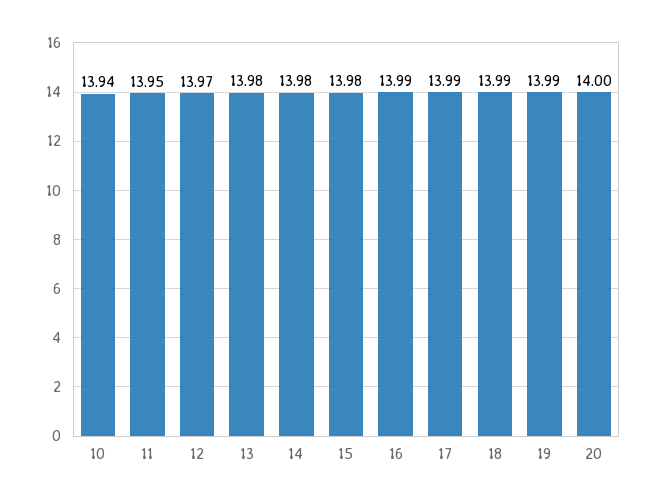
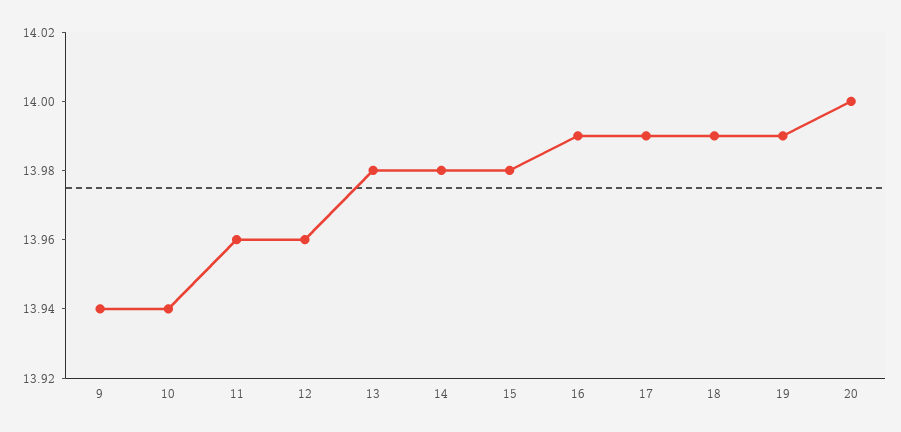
  {
    "10": 13.94,
-   "11": 13.95,
+   "11": 13.96,
-   "12": 13.97,
+   "12": 13.96,
    "13": 13.98,
    "14": 13.98,
    "15": 13.98,
    "16": 13.99,
    "17": 13.99,
    "18": 13.99,
    "19": 13.99,
-   "20": 14
+   "20": 14,
+   "9": 13.94
  }

